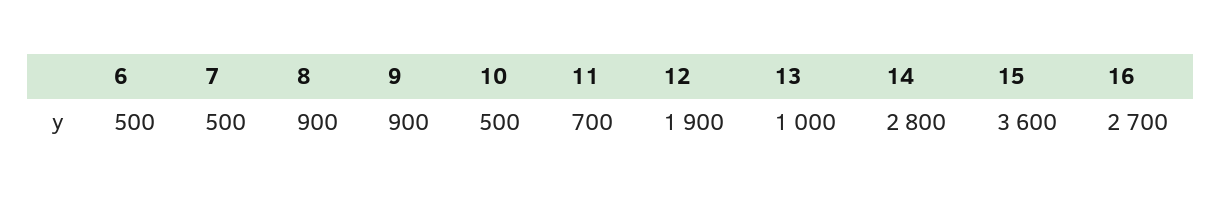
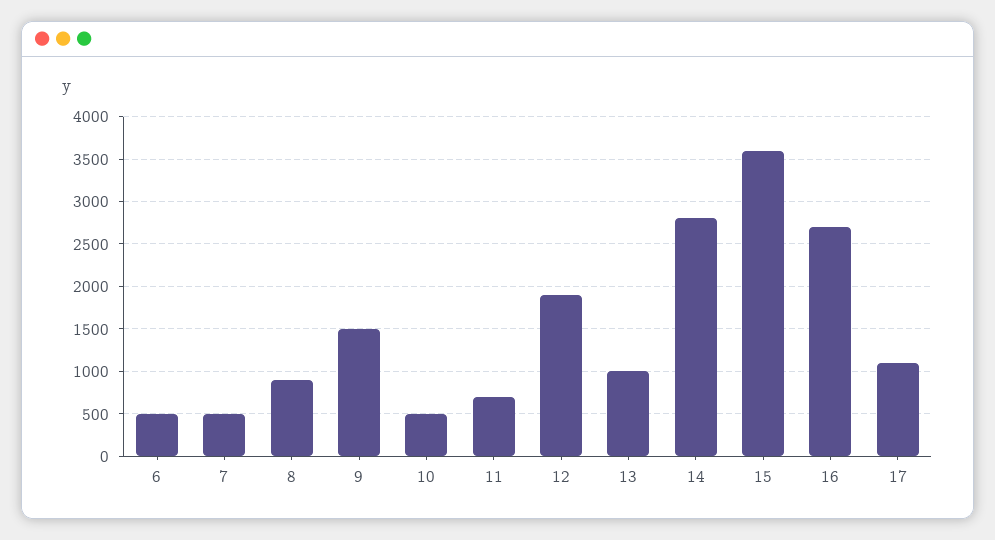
  {
    "6": 500,
    "7": 500,
    "8": 900,
-   "9": 900,
+   "9": 1500,
    "10": 500,
    "11": 700,
    "12": 1900,
    "13": 1000,
    "14": 2800,
    "15": 3600,
-   "16": 2700
+   "16": 2700,
+   "17": 1100
  }

